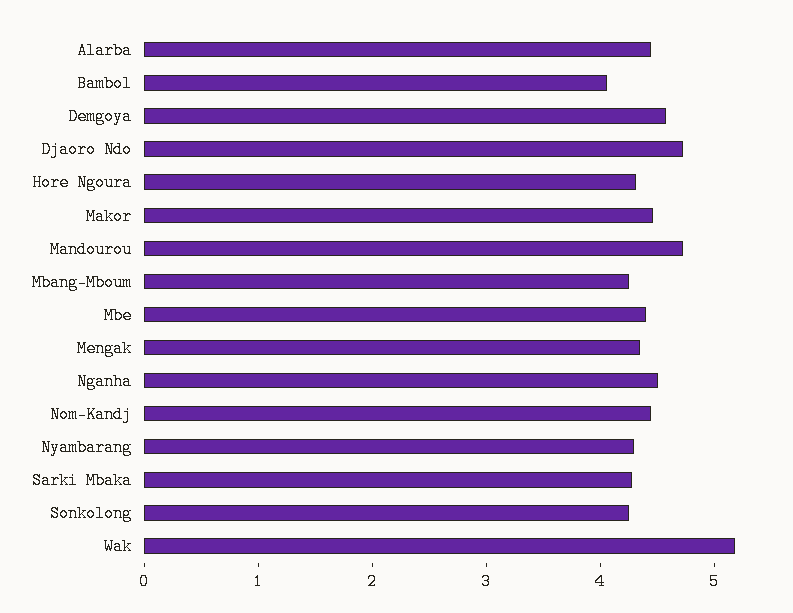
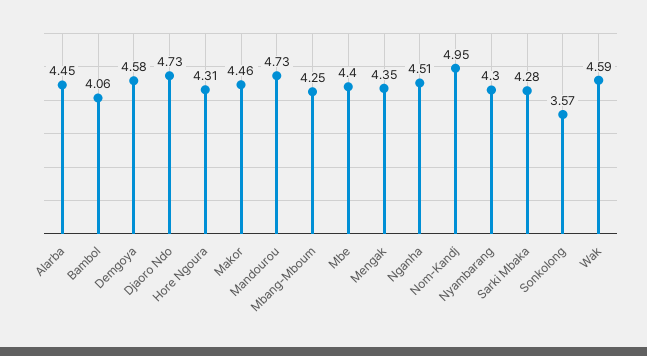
  {
    "Alarba": 4.45,
    "Bambol": 4.06,
    "Demgoya": 4.58,
    "Djaoro Ndo": 4.73,
    "Hore Ngoura": 4.31,
    "Makor": 4.46,
    "Mandourou": 4.73,
    "Mbang-Mboum": 4.25,
    "Mbe": 4.4,
    "Mengak": 4.35,
    "Nganha": 4.51,
-   "Nom-Kandj": 4.4,
+   "Nom-Kandj": 4.95,
    "Nyambarang": 4.3,
    "Sarki Mbaka": 4.28,
-   "Sonkolong": 4.2,
+   "Sonkolong": 3.57,
-   "Wak": 5.2
+   "Wak": 4.59
  }

